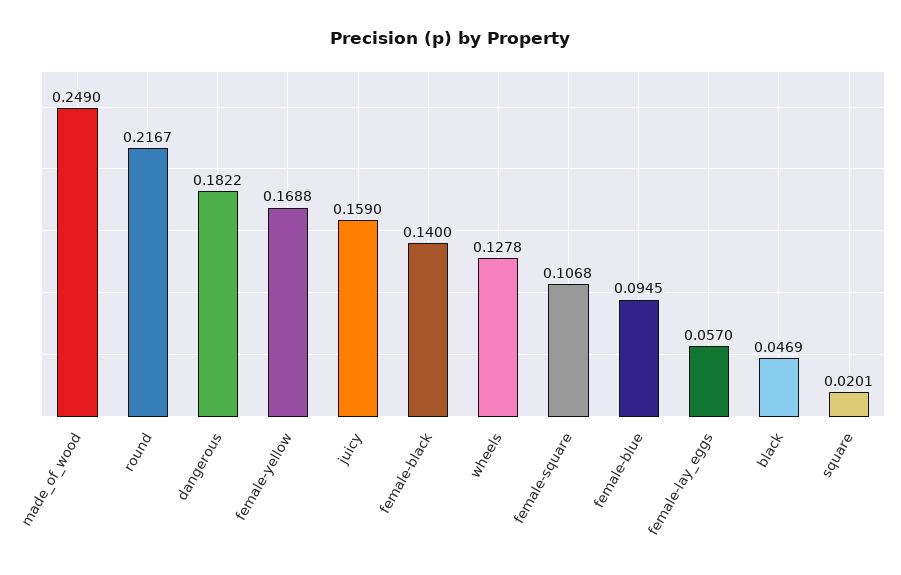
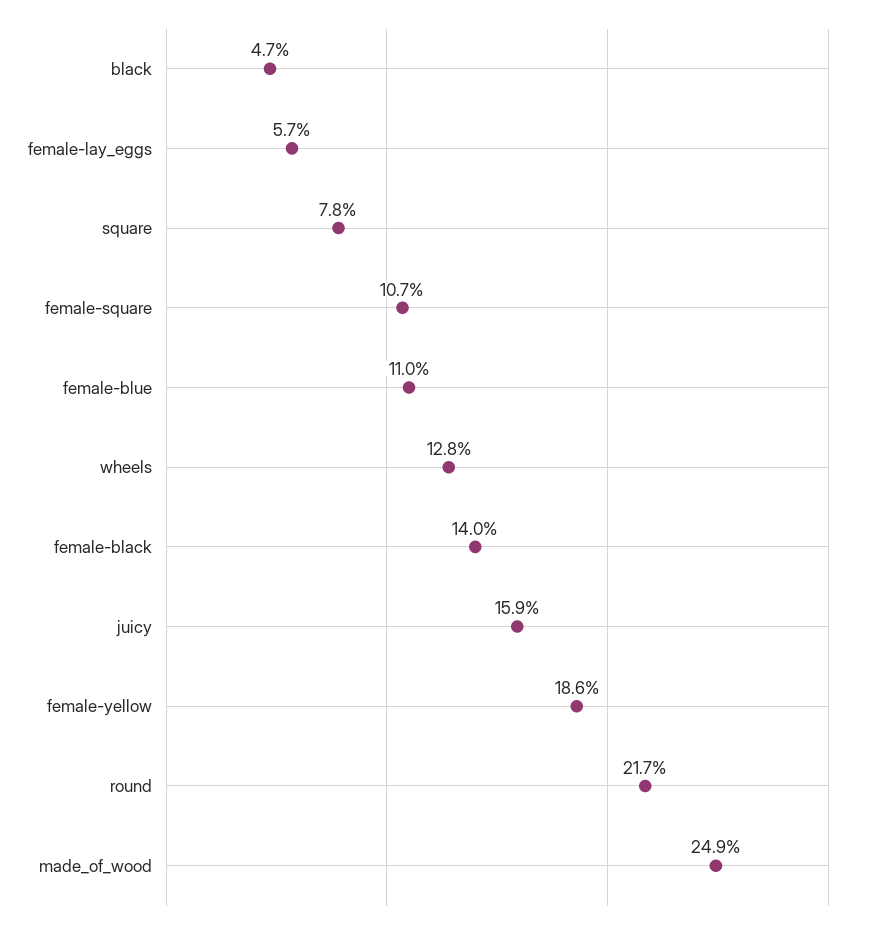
  {
    "made_of_wood": 0.249,
    "round": 0.2167,
-   "dangerous": 0.1822,
-   "female-yellow": 0.1688,
+   "female-yellow": 0.186,
    "juicy": 0.159,
    "female-black": 0.14,
    "wheels": 0.1278,
    "female-square": 0.1068,
-   "female-blue": 0.0945,
+   "female-blue": 0.11,
    "female-lay_eggs": 0.057,
    "black": 0.0469,
-   "square": 0.0201
+   "square": 0.078
  }

